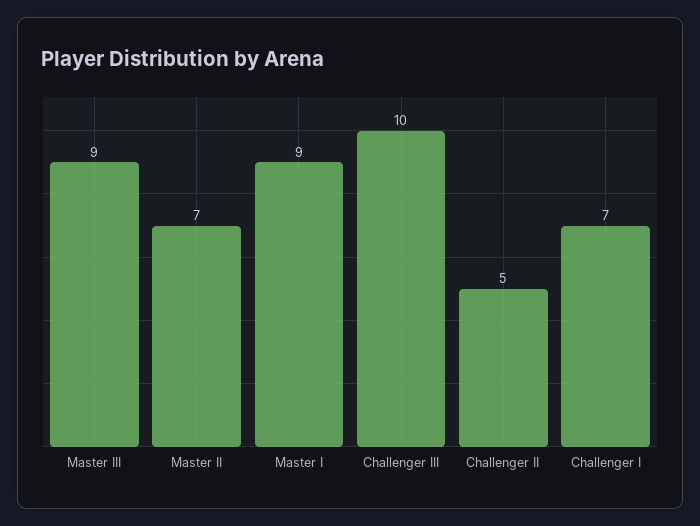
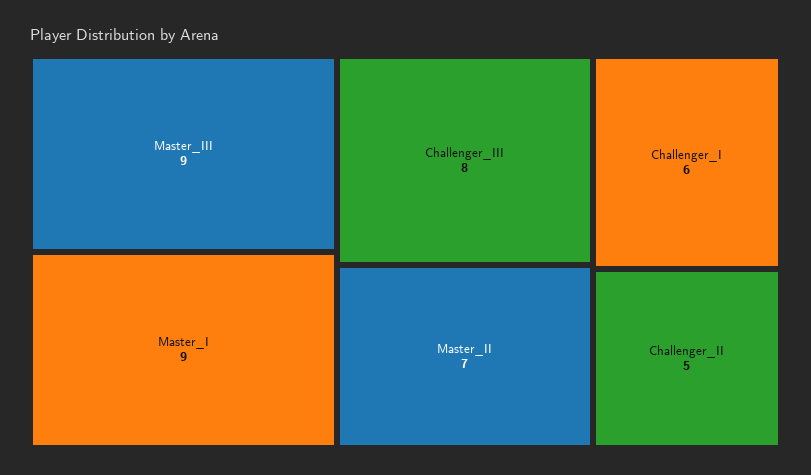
  {
    "Master III": 9,
    "Master II": 7,
    "Master I": 9,
-   "Challenger III": 10,
+   "Challenger III": 8,
    "Challenger II": 5,
-   "Challenger I": 7
+   "Challenger I": 6
  }

